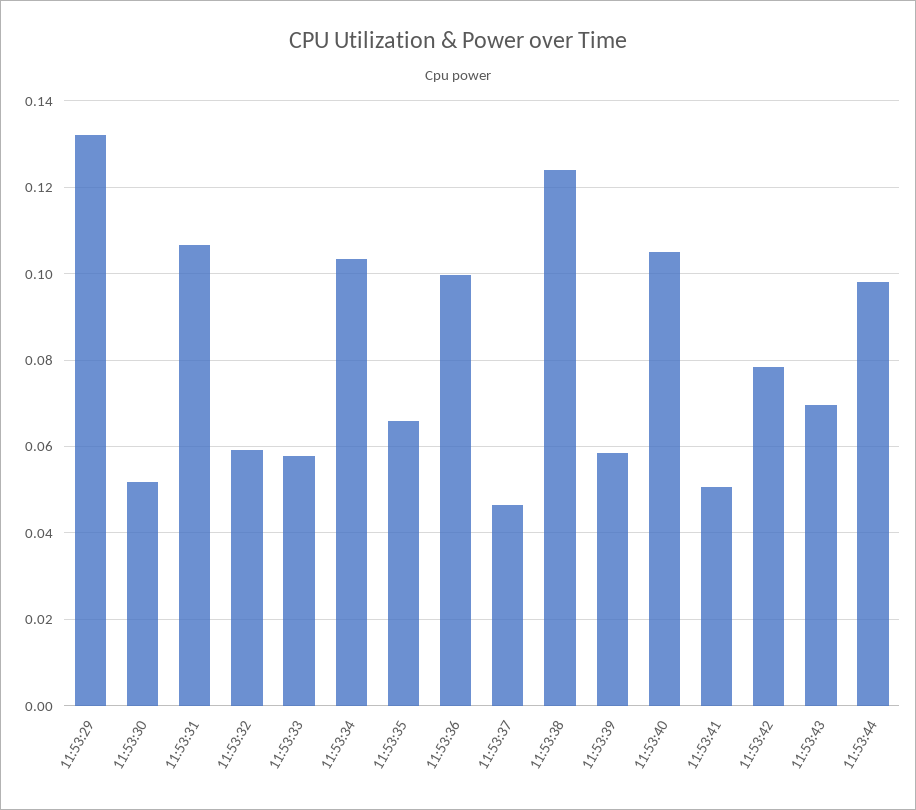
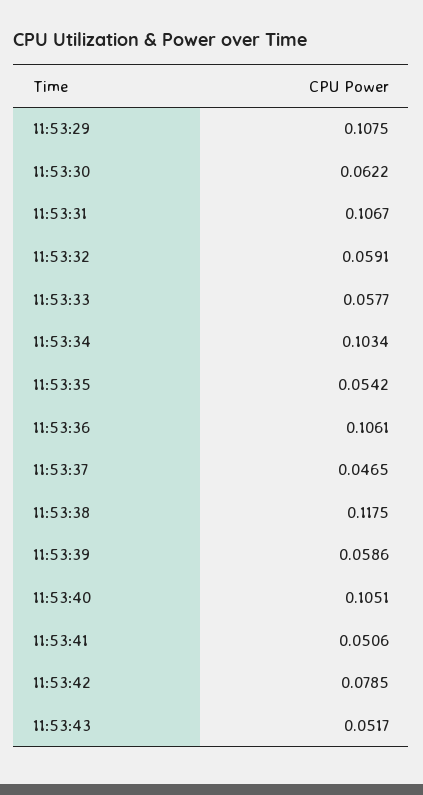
  {
-   "11:53:29": 0.132,
+   "11:53:29": 0.1075,
-   "11:53:30": 0.052,
+   "11:53:30": 0.0622,
    "11:53:31": 0.1067,
    "11:53:32": 0.0591,
    "11:53:33": 0.0577,
    "11:53:34": 0.1034,
-   "11:53:35": 0.066,
+   "11:53:35": 0.0542,
-   "11:53:36": 0.1,
+   "11:53:36": 0.1061,
    "11:53:37": 0.0465,
-   "11:53:38": 0.124,
+   "11:53:38": 0.1175,
    "11:53:39": 0.0586,
    "11:53:40": 0.1051,
    "11:53:41": 0.0506,
    "11:53:42": 0.0785,
-   "11:53:43": 0.07,
+   "11:53:43": 0.0517
-   "11:53:44": 0.098
  }

